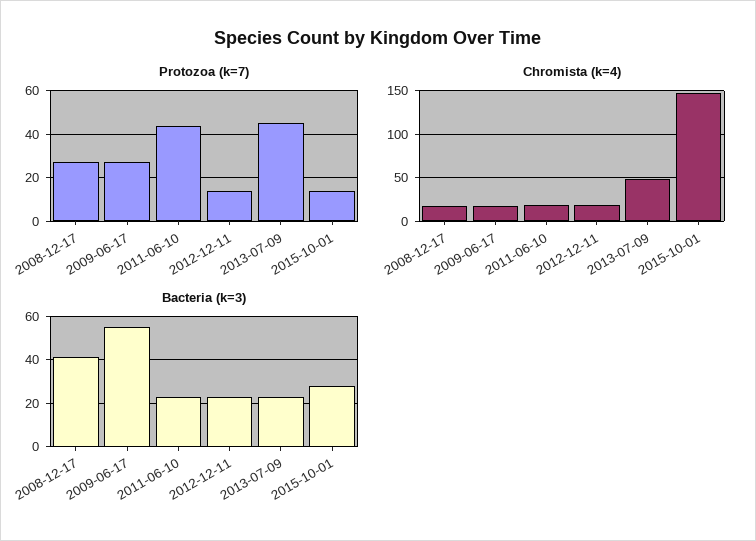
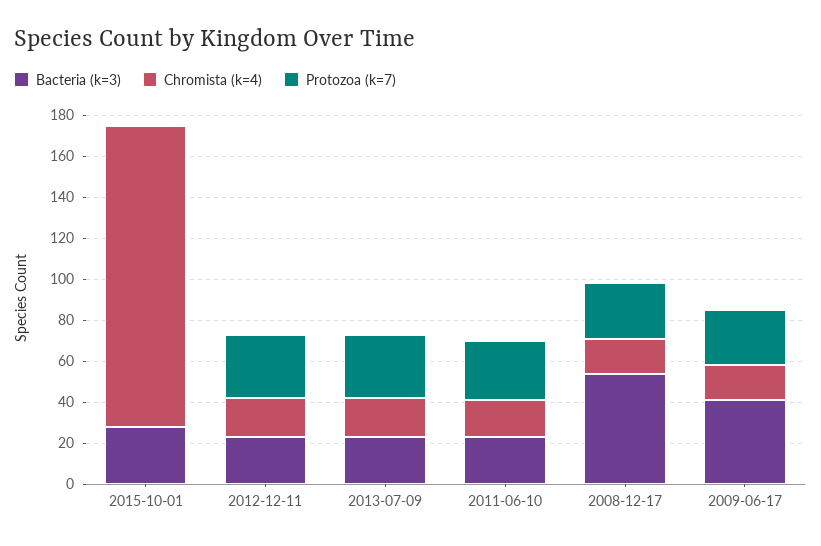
  {
    "Protozoa (k=7)": {
      "2008-12-17": 25,
      "2009-06-17": 25,
-     "2011-06-10": 45,
+     "2011-06-10": 30,
-     "2012-12-11": 15,
+     "2012-12-11": 30,
-     "2013-07-09": 45,
+     "2013-07-09": 30,
-     "2015-10-01": 15
+     "2015-10-01": 0
    },
    "Chromista (k=4)": {
      "2008-12-17": 15,
      "2009-06-17": 15,
      "2011-06-10": 20,
      "2012-12-11": 20,
-     "2013-07-09": 50,
+     "2013-07-09": 20,
      "2015-10-01": 145
    },
    "Bacteria (k=3)": {
-     "2008-12-17": 40,
+     "2008-12-17": 55,
-     "2009-06-17": 55,
+     "2009-06-17": 40,
      "2011-06-10": 25,
      "2012-12-11": 25,
      "2013-07-09": 25,
      "2015-10-01": 30
    }
  }

